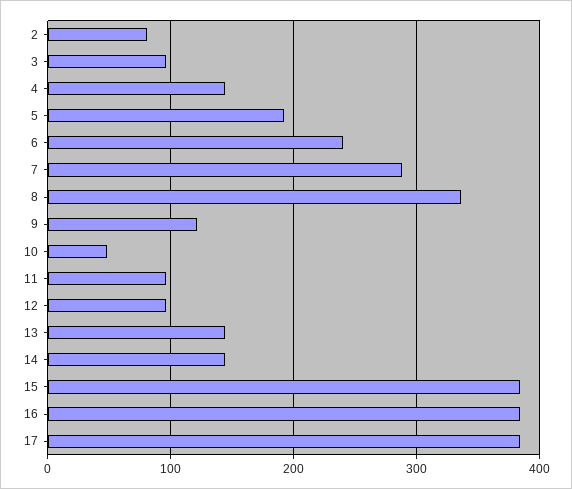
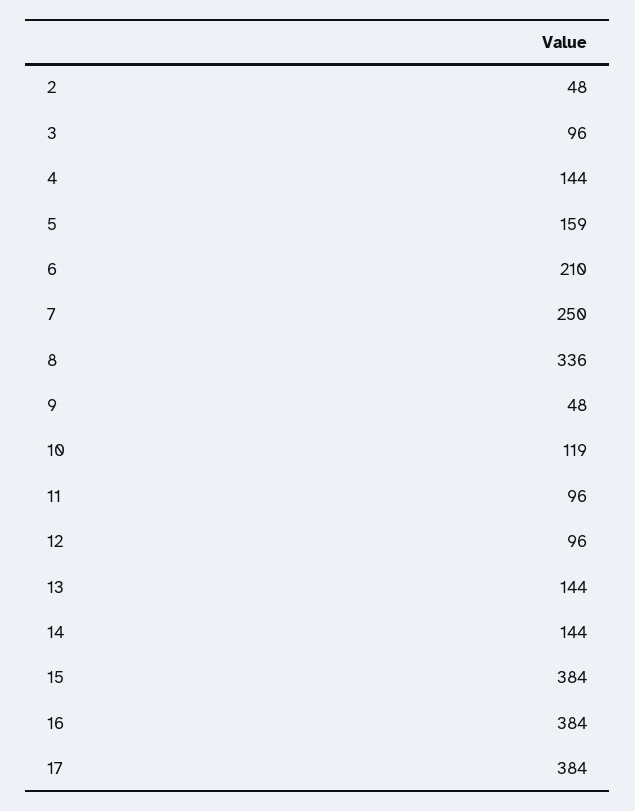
  {
-   "2": 80,
+   "2": 48,
    "3": 96,
    "4": 144,
-   "5": 190,
+   "5": 159,
-   "6": 240,
+   "6": 210,
-   "7": 290,
+   "7": 250,
    "8": 336,
-   "9": 120,
+   "9": 48,
-   "10": 50,
+   "10": 119,
    "11": 96,
    "12": 96,
    "13": 144,
    "14": 144,
    "15": 384,
    "16": 384,
    "17": 384
  }

